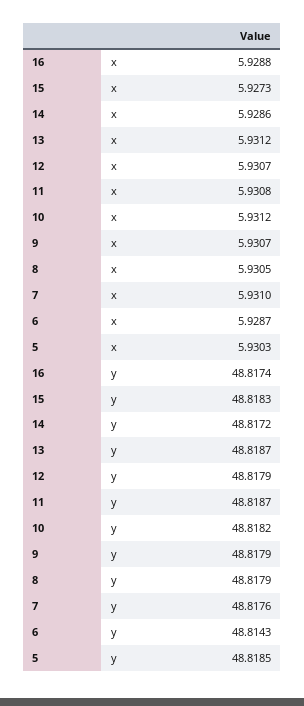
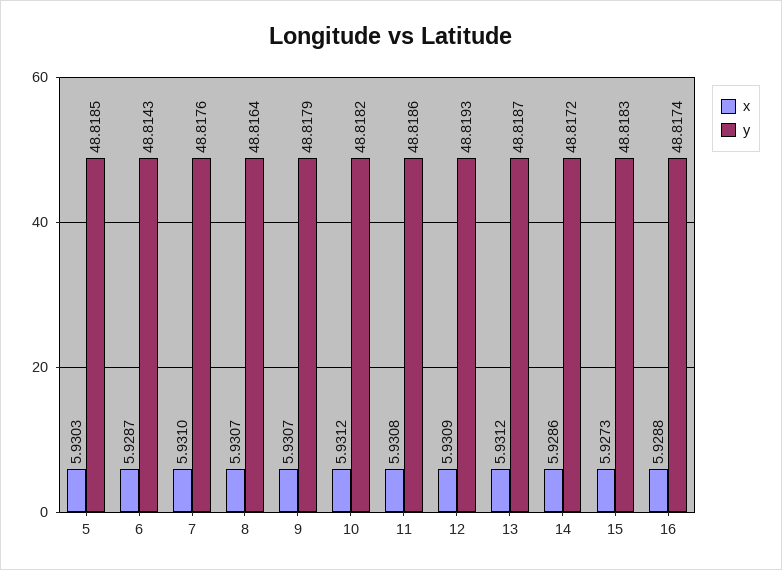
  {
    "x": {
      "16": 5.9288,
      "15": 5.9273,
      "14": 5.9286,
      "13": 5.9312,
-     "12": 5.9307,
+     "12": 5.9309,
      "11": 5.9308,
      "10": 5.9312,
      "9": 5.9307,
-     "8": 5.9305,
+     "8": 5.9307,
      "7": 5.931,
      "6": 5.9287,
      "5": 5.9303
    },
    "y": {
      "16": 48.8174,
      "15": 48.8183,
      "14": 48.8172,
      "13": 48.8187,
-     "12": 48.8179,
+     "12": 48.8193,
-     "11": 48.8187,
+     "11": 48.8186,
      "10": 48.8182,
      "9": 48.8179,
-     "8": 48.8179,
+     "8": 48.8164,
      "7": 48.8176,
      "6": 48.8143,
      "5": 48.8185
    }
  }

